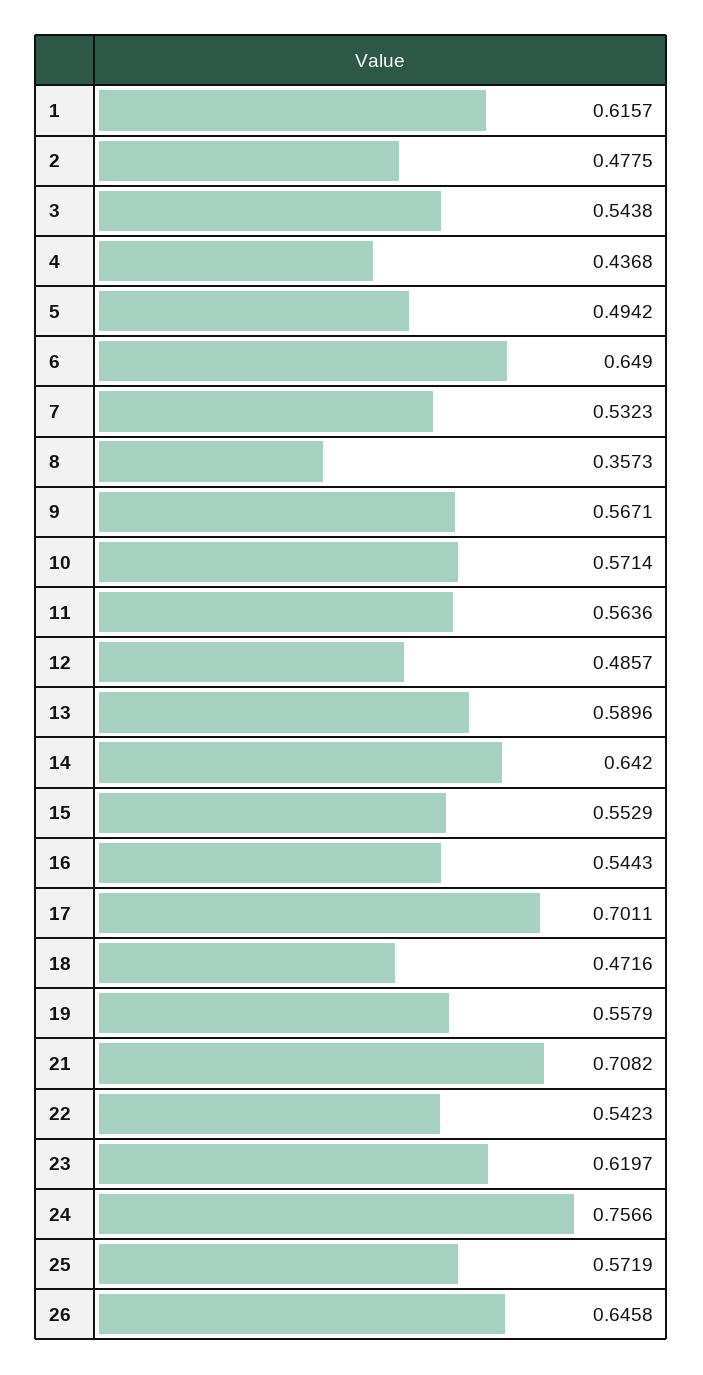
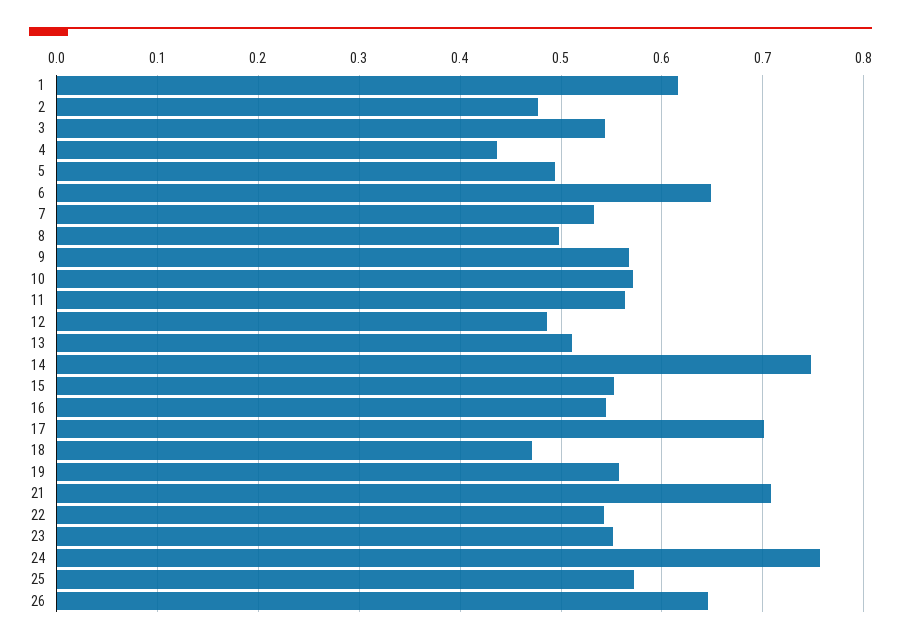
  {
    "1": 0.6157,
    "2": 0.4775,
    "3": 0.5438,
    "4": 0.4368,
    "5": 0.4942,
    "6": 0.649,
    "7": 0.5323,
-   "8": 0.3573,
+   "8": 0.5,
    "9": 0.5671,
    "10": 0.5714,
    "11": 0.5636,
    "12": 0.4857,
-   "13": 0.5896,
+   "13": 0.51,
-   "14": 0.642,
+   "14": 0.75,
    "15": 0.5529,
    "16": 0.5443,
    "17": 0.7011,
    "18": 0.4716,
    "19": 0.5579,
    "21": 0.7082,
    "22": 0.5423,
-   "23": 0.6197,
+   "23": 0.55,
    "24": 0.7566,
    "25": 0.5719,
    "26": 0.6458
  }

